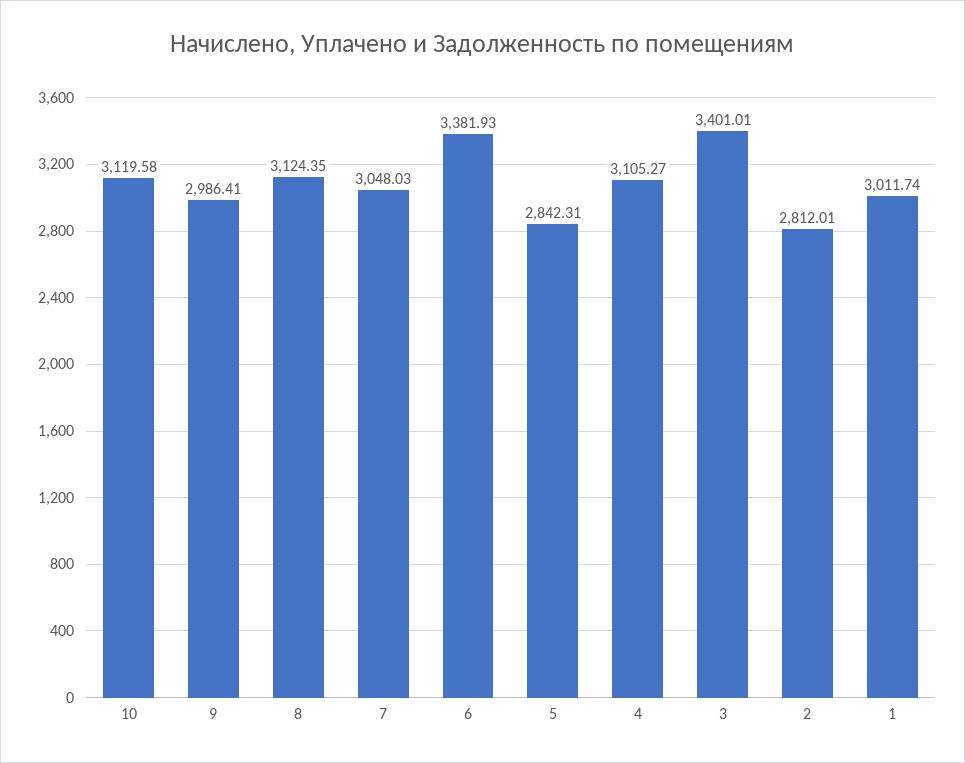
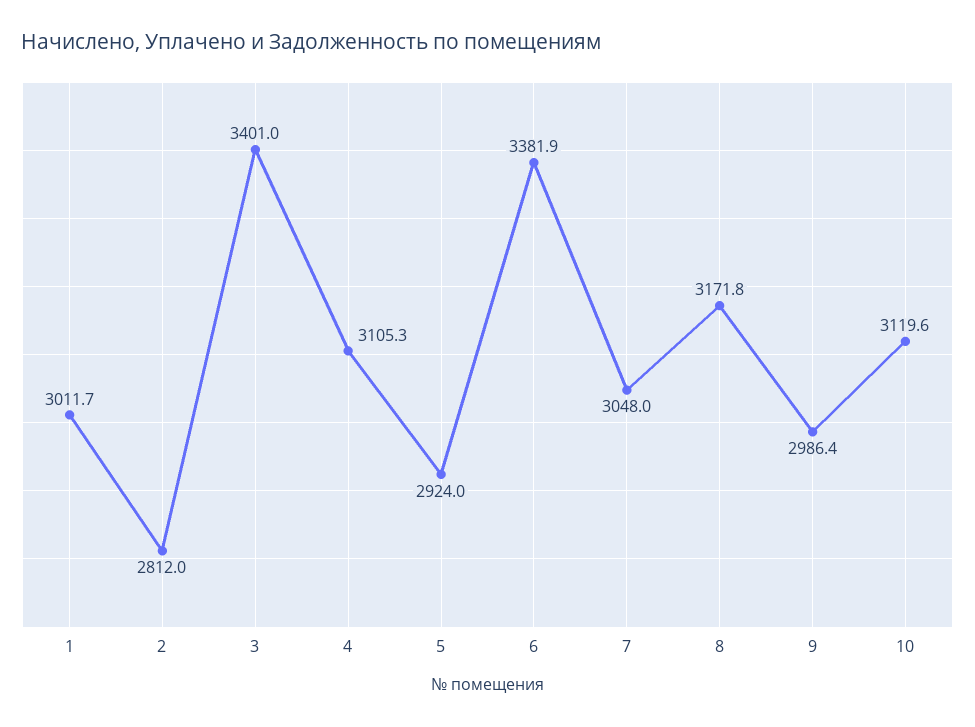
  {
    "10": 3119.58,
    "9": 2986.41,
-   "8": 3124.35,
+   "8": 3171.8,
    "7": 3048.03,
    "6": 3381.93,
-   "5": 2842.31,
+   "5": 2924,
    "4": 3105.27,
    "3": 3401.01,
    "2": 2812.01,
    "1": 3011.74
  }

